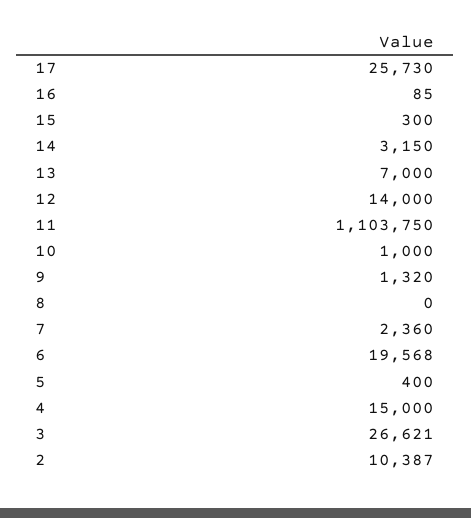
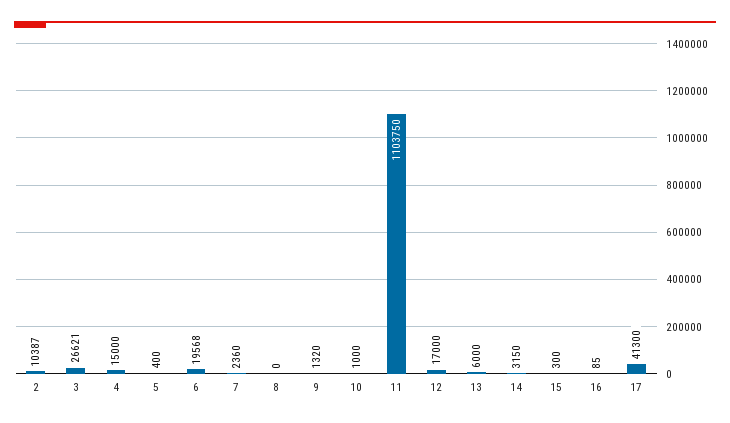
  {
-   "17": 25730,
+   "17": 41300,
    "16": 85,
    "15": 300,
    "14": 3150,
-   "13": 7000,
+   "13": 6000,
-   "12": 14000,
+   "12": 17000,
    "11": 1103750,
    "10": 1000,
    "9": 1320,
    "8": 0,
    "7": 2360,
    "6": 19568,
    "5": 400,
    "4": 15000,
    "3": 26621,
    "2": 10387
  }

